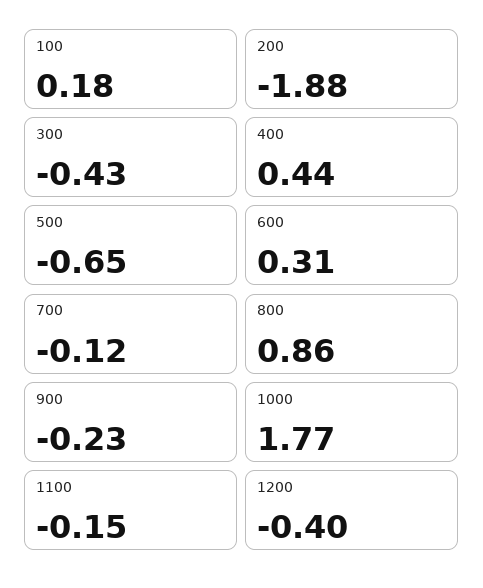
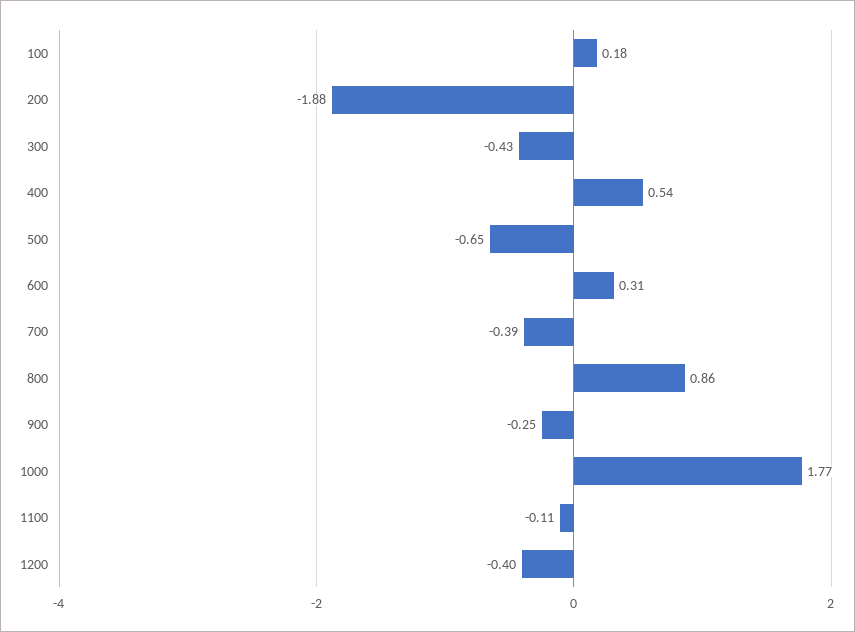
  {
    "100": 0.18,
    "200": -1.88,
    "300": -0.43,
-   "400": 0.44,
+   "400": 0.54,
    "500": -0.65,
    "600": 0.31,
-   "700": -0.12,
+   "700": -0.39,
    "800": 0.86,
-   "900": -0.23,
+   "900": -0.25,
    "1000": 1.77,
-   "1100": -0.15,
+   "1100": -0.11,
    "1200": -0.4
  }

